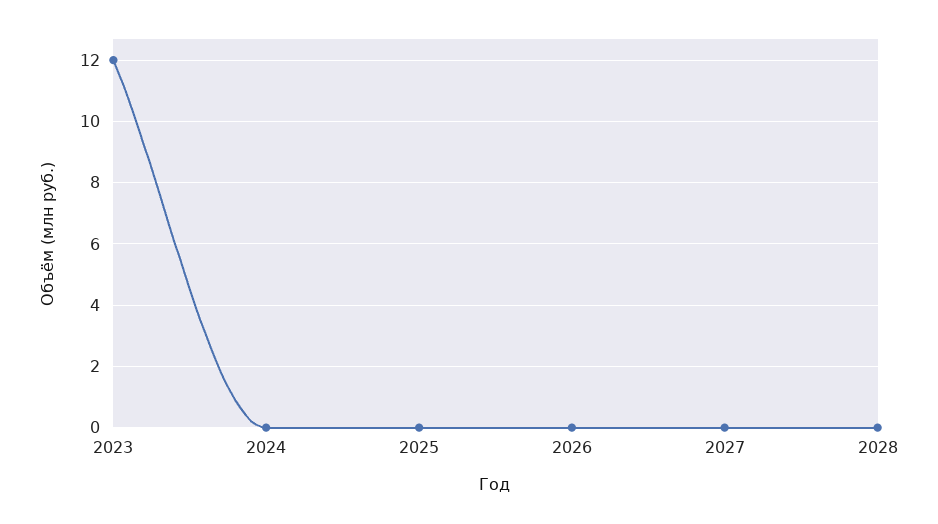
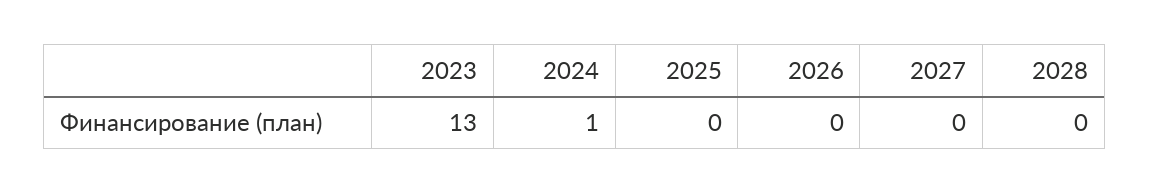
  {
-   "2023": 12,
+   "2023": 13,
-   "2024": 0,
+   "2024": 1,
    "2025": 0,
    "2026": 0,
    "2027": 0,
    "2028": 0
  }

